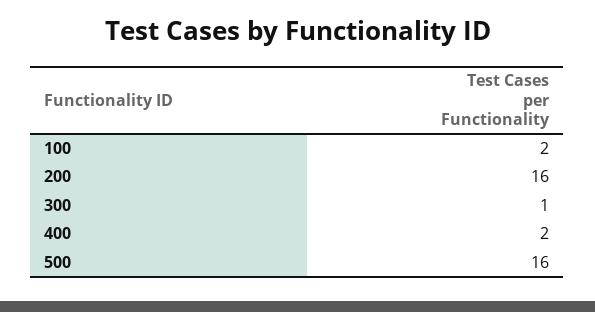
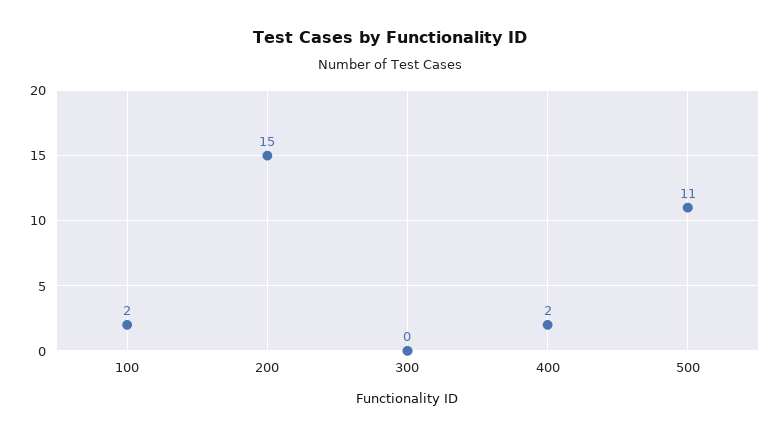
  {
    "100": 2,
-   "200": 16,
+   "200": 15,
-   "300": 1,
+   "300": 0,
    "400": 2,
-   "500": 16
+   "500": 11
  }

